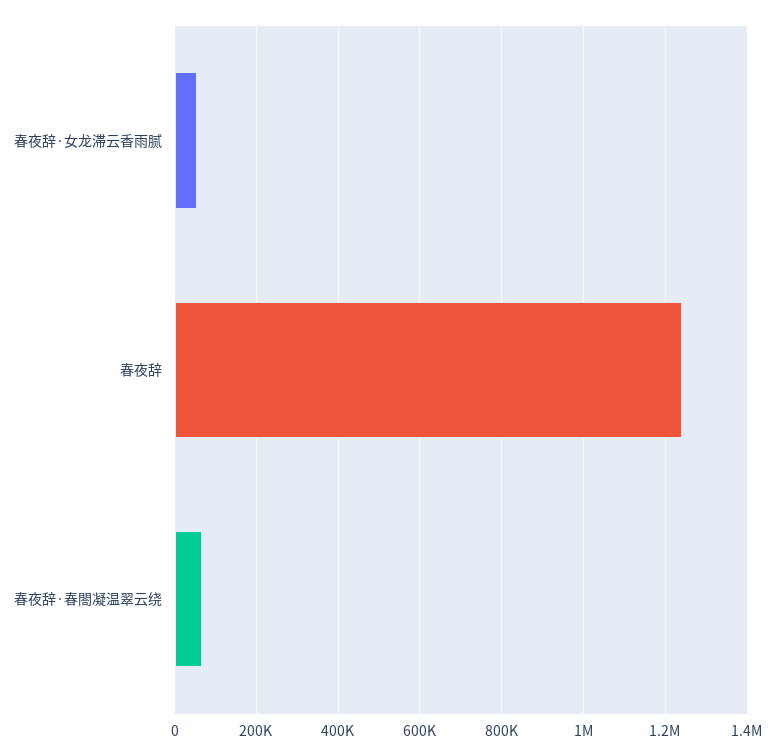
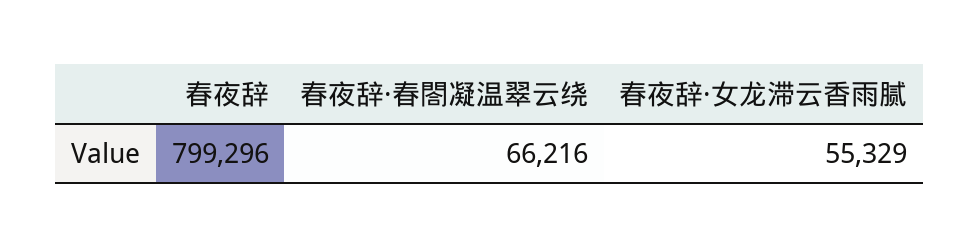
  {
    "春夜辞·女龙滞云香雨腻": 55329,
-   "春夜辞": 1240000,
+   "春夜辞": 799296,
    "春夜辞·春閤凝温翠云绕": 66216
  }

